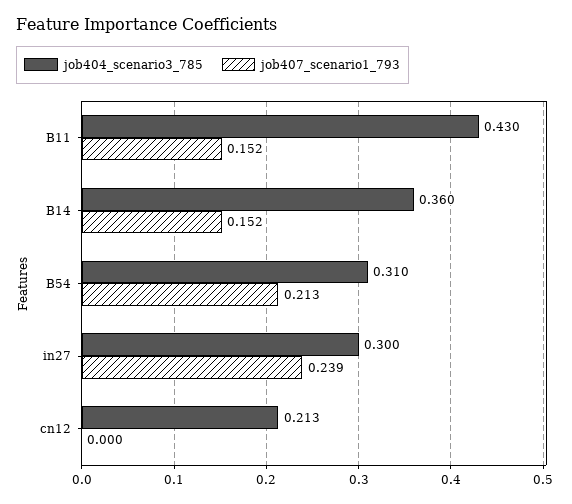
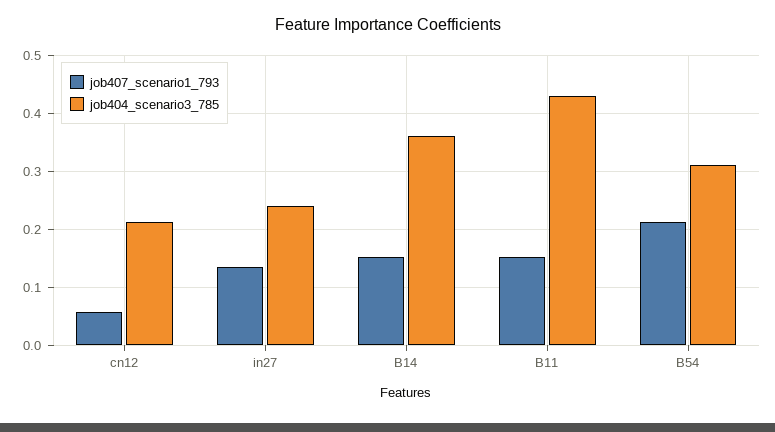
  {
    "job404_scenario3_785": {
      "B11": 0.43,
      "B14": 0.36,
      "B54": 0.31,
-     "in27": 0.3,
+     "in27": 0.24,
      "cn12": 0.213
    },
    "job407_scenario1_793": {
      "B11": 0.152,
      "B14": 0.152,
      "B54": 0.213,
-     "in27": 0.239,
+     "in27": 0.14,
-     "cn12": 0
+     "cn12": 0.06
    }
  }

